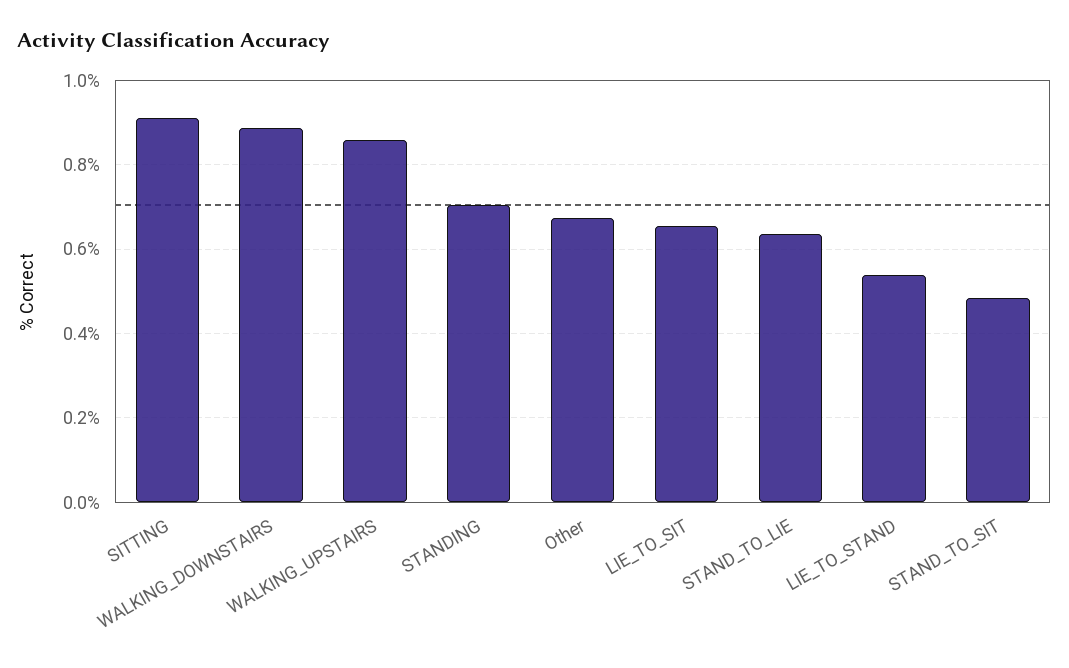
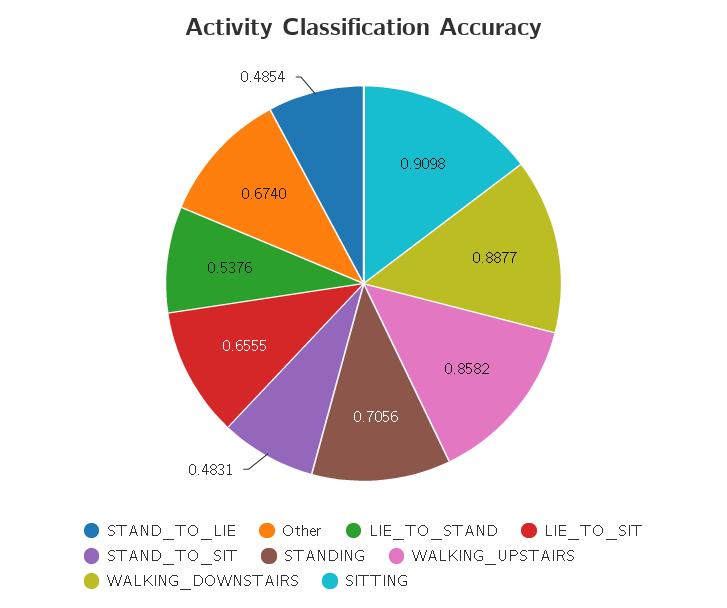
  {
    "SITTING": 0.9098,
    "WALKING_DOWNSTAIRS": 0.8877,
    "WALKING_UPSTAIRS": 0.8582,
    "STANDING": 0.7056,
    "Other": 0.674,
    "LIE_TO_SIT": 0.6555,
-   "STAND_TO_LIE": 0.64,
+   "STAND_TO_LIE": 0.4854,
    "LIE_TO_STAND": 0.5376,
    "STAND_TO_SIT": 0.4831
  }

